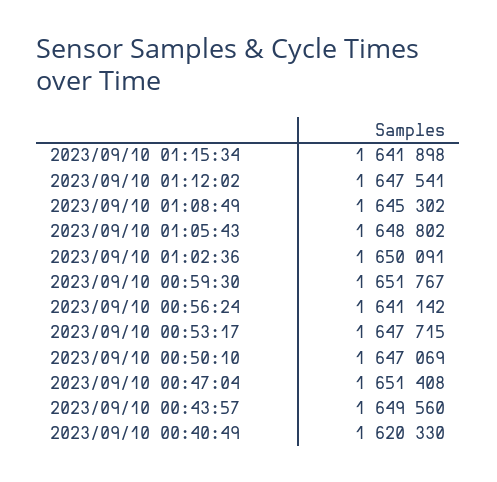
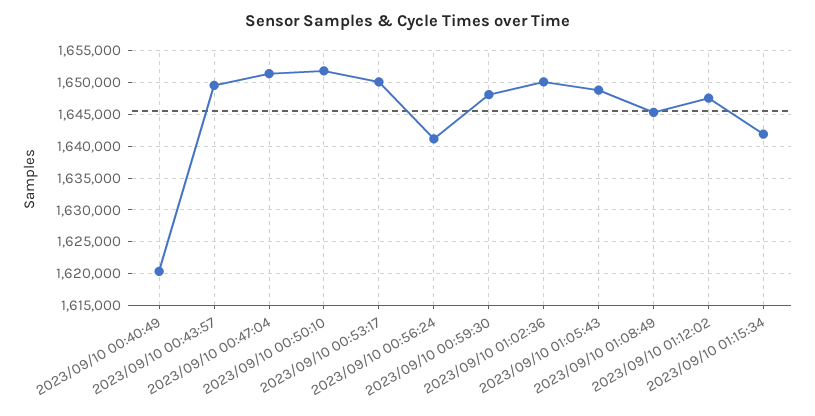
  {
    "2023/09/10 01:15:34": 1641898,
    "2023/09/10 01:12:02": 1647541,
    "2023/09/10 01:08:49": 1645302,
    "2023/09/10 01:05:43": 1648802,
    "2023/09/10 01:02:36": 1650091,
-   "2023/09/10 00:59:30": 1651767,
+   "2023/09/10 00:59:30": 1648000,
    "2023/09/10 00:56:24": 1641142,
-   "2023/09/10 00:53:17": 1647715,
+   "2023/09/10 00:53:17": 1650000,
-   "2023/09/10 00:50:10": 1647069,
+   "2023/09/10 00:50:10": 1652000,
    "2023/09/10 00:47:04": 1651408,
    "2023/09/10 00:43:57": 1649560,
    "2023/09/10 00:40:49": 1620330
  }

